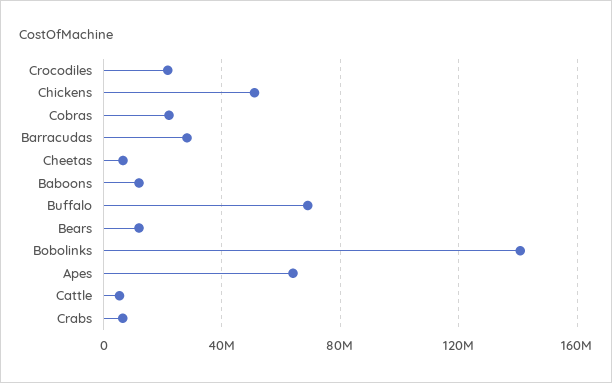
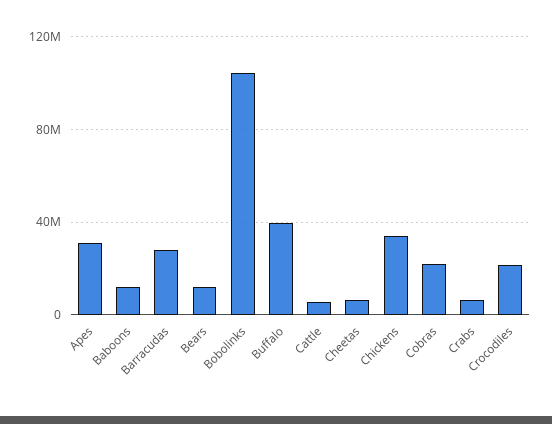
  {
    "Crocodiles": 20000000,
-   "Chickens": 50000000,
+   "Chickens": 35000000,
    "Cobras": 20000000,
    "Barracudas": 30000000,
    "Cheetas": 5000000,
    "Baboons": 10000000,
-   "Buffalo": 70000000,
+   "Buffalo": 40000000,
    "Bears": 10000000,
-   "Bobolinks": 140000000,
+   "Bobolinks": 105000000,
-   "Apes": 65000000,
+   "Apes": 30000000,
    "Cattle": 5000000,
    "Crabs": 5000000
  }

